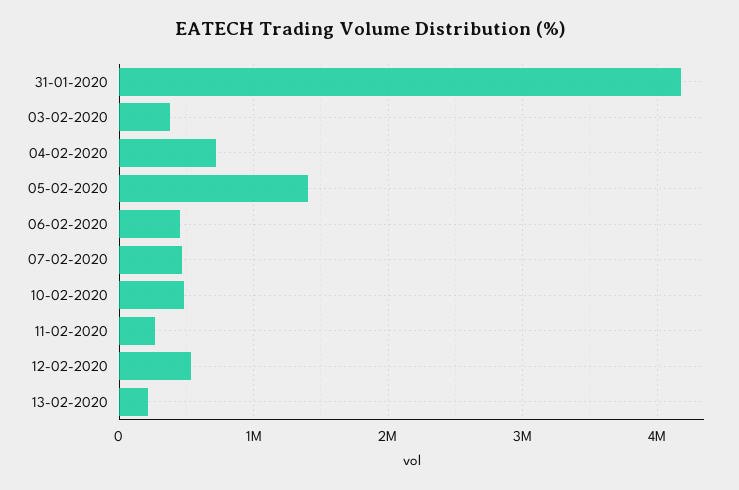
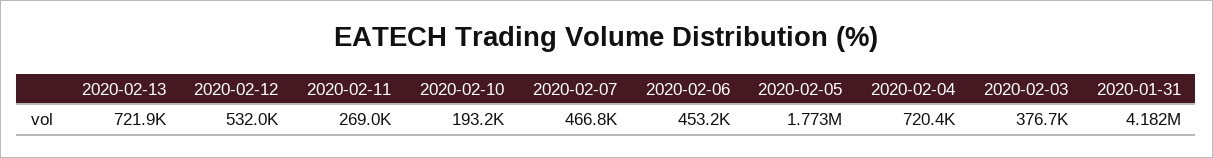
  {
    "31-01-2020": 4182000,
    "03-02-2020": 376700,
    "04-02-2020": 720400,
-   "05-02-2020": 1400000,
+   "05-02-2020": 1773000,
    "06-02-2020": 453200,
    "07-02-2020": 466800,
-   "10-02-2020": 500000,
+   "10-02-2020": 193200,
    "11-02-2020": 269000,
    "12-02-2020": 532000,
-   "13-02-2020": 200000
+   "13-02-2020": 721900
  }

